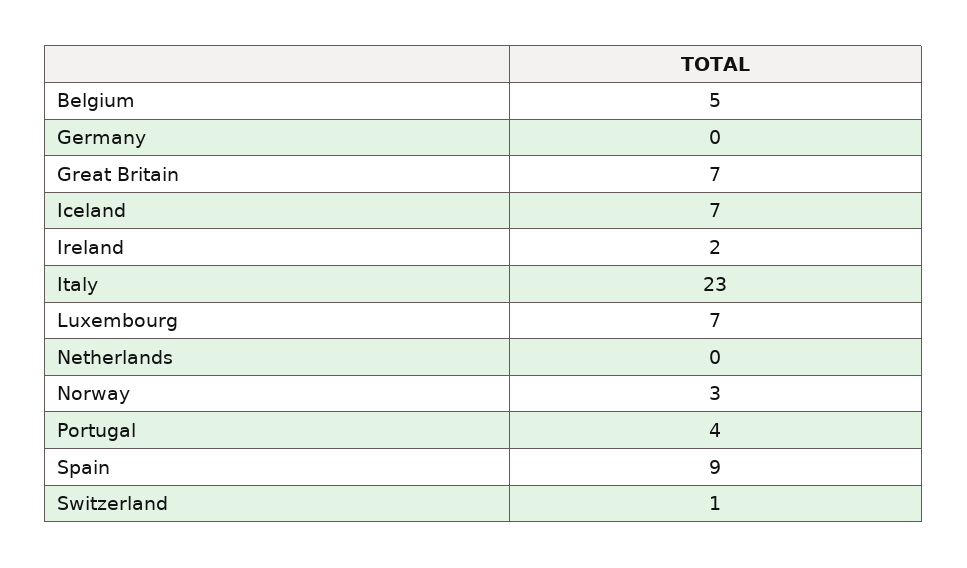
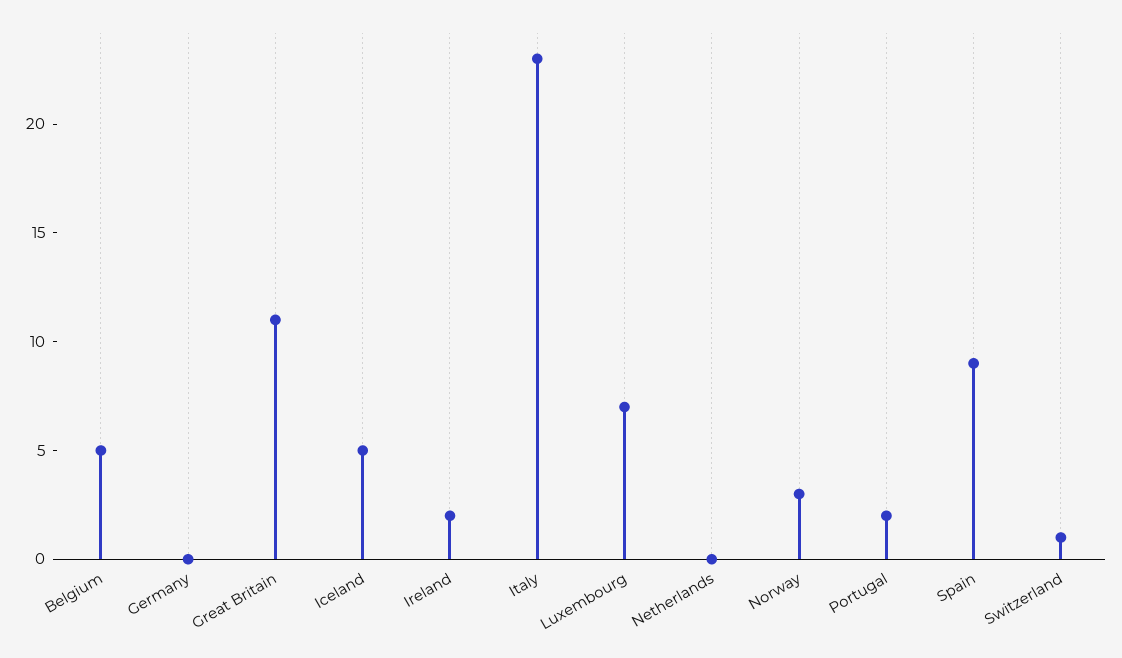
  {
    "Belgium": 5,
    "Germany": 0,
-   "Great Britain": 7,
+   "Great Britain": 11,
-   "Iceland": 7,
+   "Iceland": 5,
    "Ireland": 2,
    "Italy": 23,
    "Luxembourg": 7,
    "Netherlands": 0,
    "Norway": 3,
-   "Portugal": 4,
+   "Portugal": 2,
    "Spain": 9,
    "Switzerland": 1
  }

